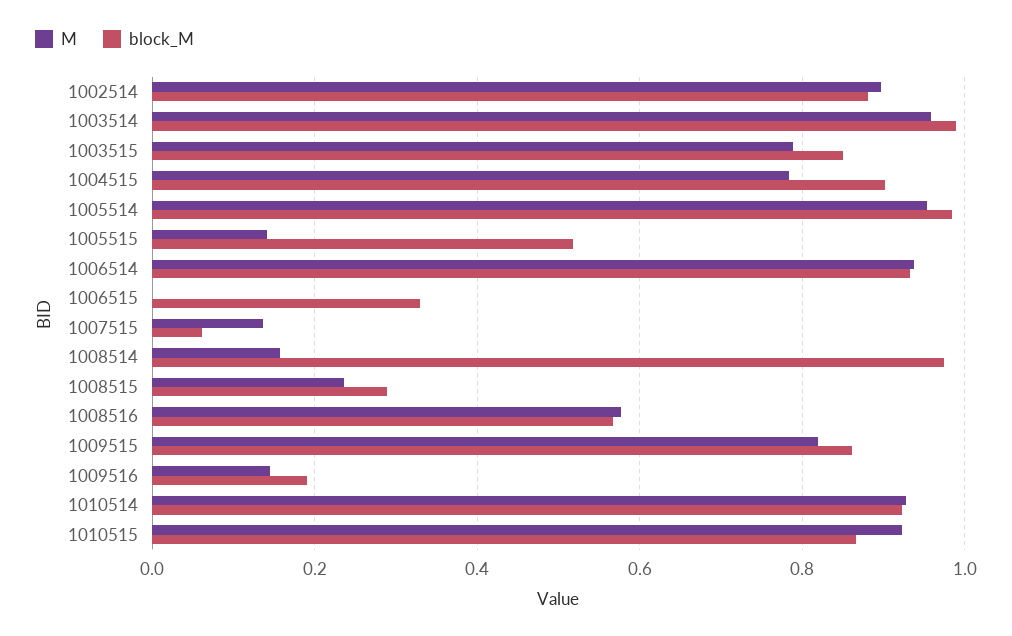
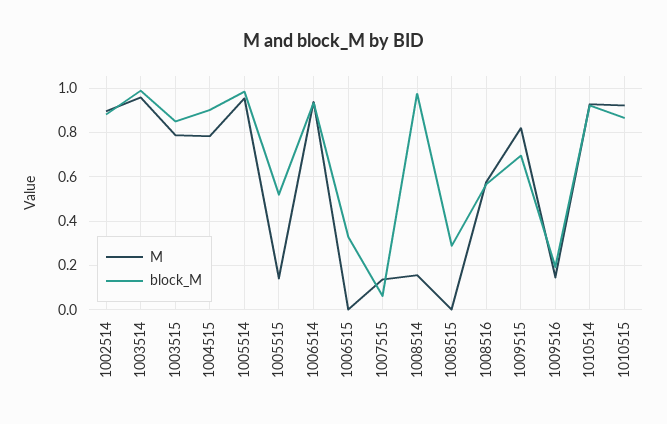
  {
    "M": {
      "1002514": 0.9,
      "1003514": 0.96,
      "1003515": 0.78,
      "1004515": 0.78,
      "1005514": 0.96,
      "1005515": 0.14,
      "1006514": 0.94,
      "1006515": 0,
      "1007515": 0.14,
      "1008514": 0.16,
-     "1008515": 0.24,
+     "1008515": 0,
      "1008516": 0.58,
      "1009515": 0.82,
      "1009516": 0.14,
      "1010514": 0.92,
      "1010515": 0.92
    },
    "block_M": {
      "1002514": 0.88,
      "1003514": 0.98,
      "1003515": 0.86,
      "1004515": 0.9,
      "1005514": 0.98,
      "1005515": 0.52,
      "1006514": 0.94,
      "1006515": 0.32,
      "1007515": 0.06,
      "1008514": 0.98,
      "1008515": 0.28,
      "1008516": 0.56,
-     "1009515": 0.86,
+     "1009515": 0.7,
      "1009516": 0.2,
      "1010514": 0.92,
      "1010515": 0.86
    }
  }

